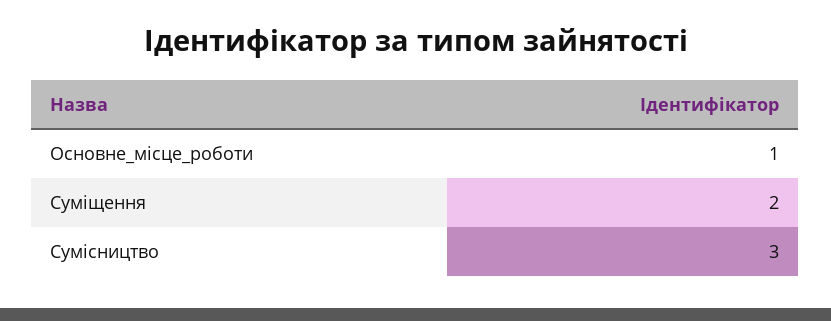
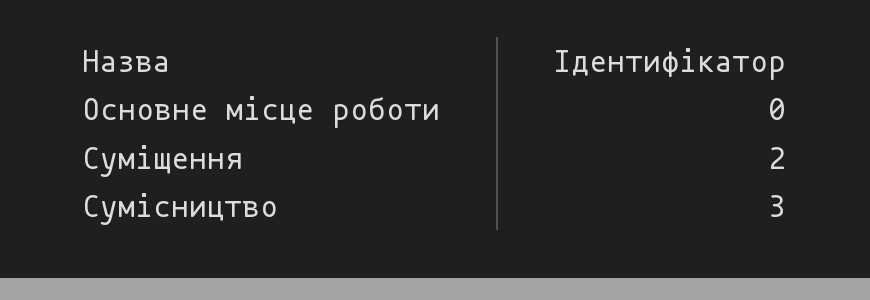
  {
-   "Основне_місце_роботи": 1,
+   "Основне_місце_роботи": 0,
    "Суміщення": 2,
    "Сумісництво": 3
  }

